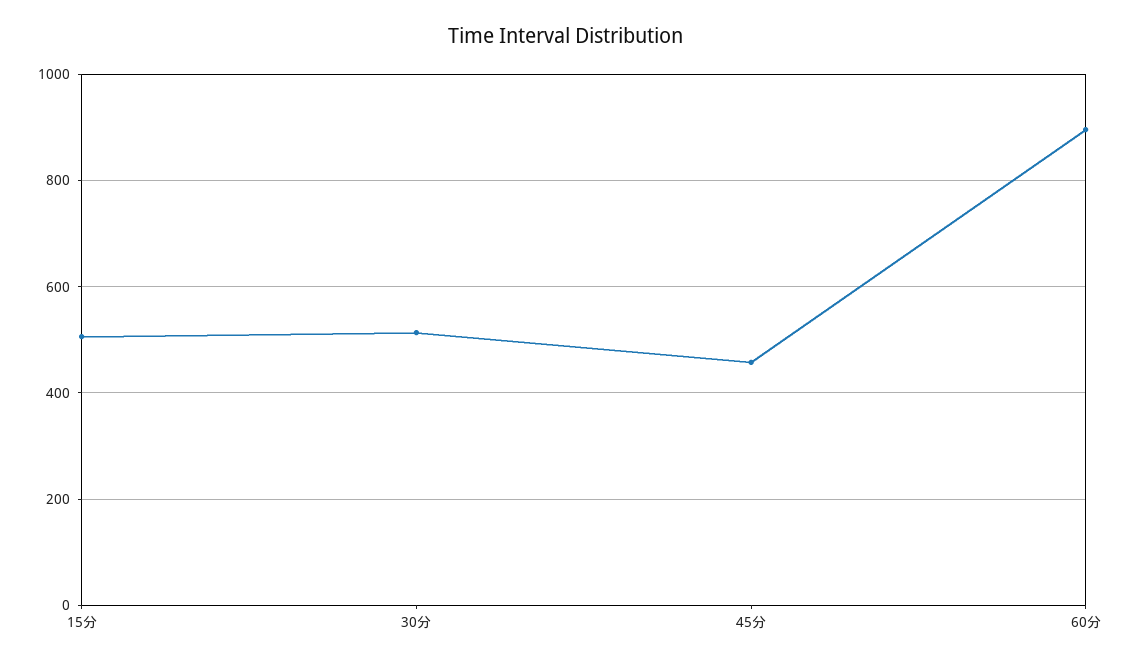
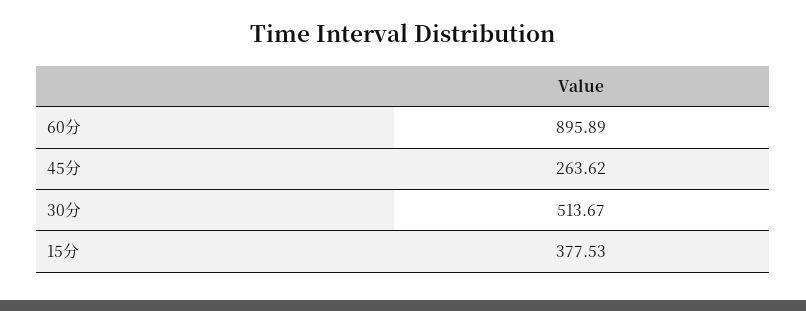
  {
-   "15分": 500,
+   "15分": 377.53,
    "30分": 513.67,
-   "45分": 460,
+   "45分": 263.62,
    "60分": 895.89
  }

